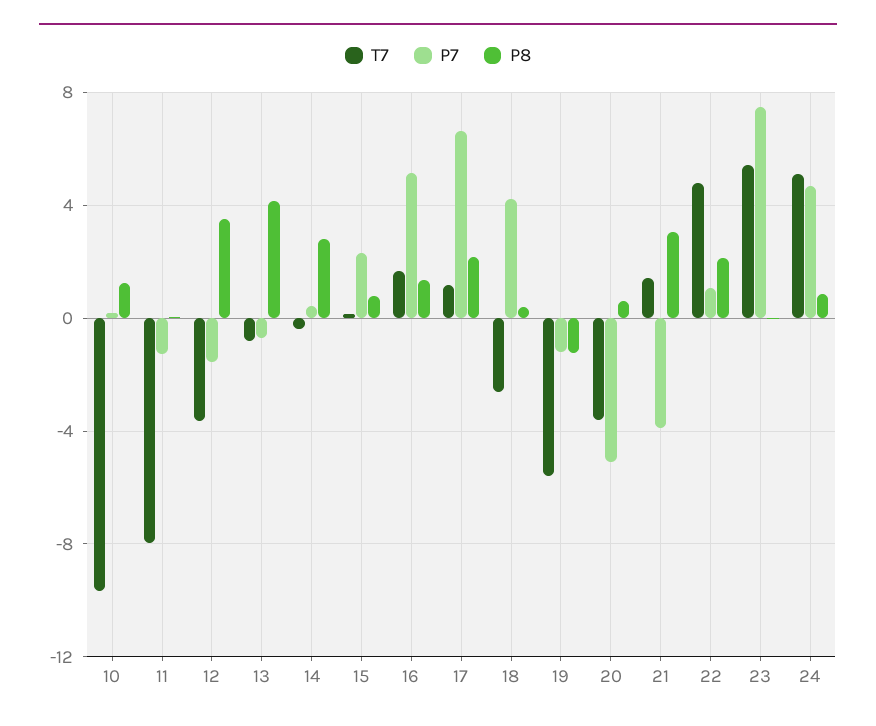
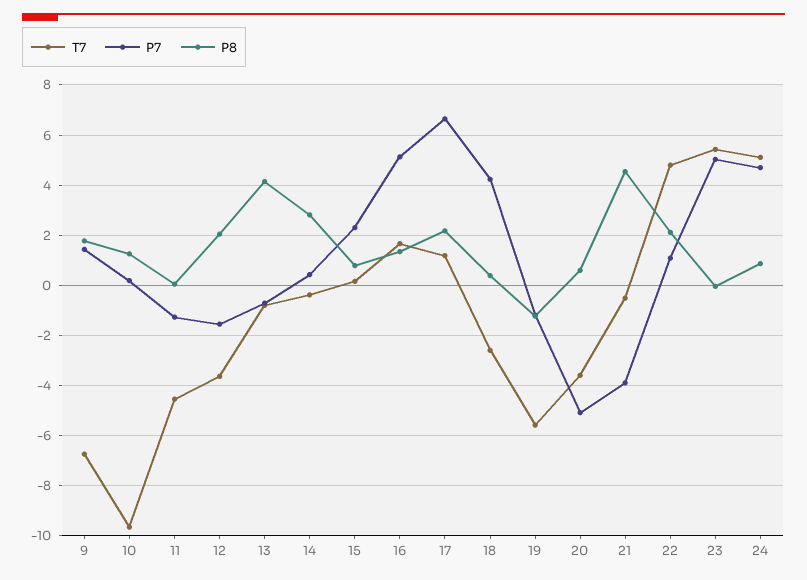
  {
    "T7": {
      "10": -9.75,
-     "11": -8,
+     "11": -4.5,
      "12": -3.75,
      "13": -0.75,
      "14": -0.5,
      "15": 0.25,
      "16": 1.75,
      "17": 1.25,
      "18": -2.5,
      "19": -5.5,
      "20": -3.5,
-     "21": 1.5,
+     "21": -0.5,
      "22": 4.75,
      "23": 5.5,
-     "24": 5
+     "24": 5,
+     "9": -6.75
    },
    "P7": {
      "10": 0.25,
      "11": -1.25,
      "12": -1.5,
      "13": -0.75,
      "14": 0.5,
      "15": 2.25,
      "16": 5.25,
      "17": 6.75,
      "18": 4.25,
      "19": -1.25,
      "20": -5,
      "21": -4,
      "22": 1,
-     "23": 7.5,
+     "23": 5,
-     "24": 4.75
+     "24": 4.75,
+     "9": 1.5
    },
    "P8": {
      "10": 1.25,
      "11": 0,
-     "12": 3.5,
+     "12": 2,
      "13": 4.25,
      "14": 2.75,
      "15": 0.75,
      "16": 1.25,
      "17": 2.25,
      "18": 0.5,
      "19": -1.25,
      "20": 0.5,
-     "21": 3,
+     "21": 4.5,
      "22": 2,
      "23": 0,
-     "24": 0.75
+     "24": 0.75,
+     "9": 1.75
    }
  }

